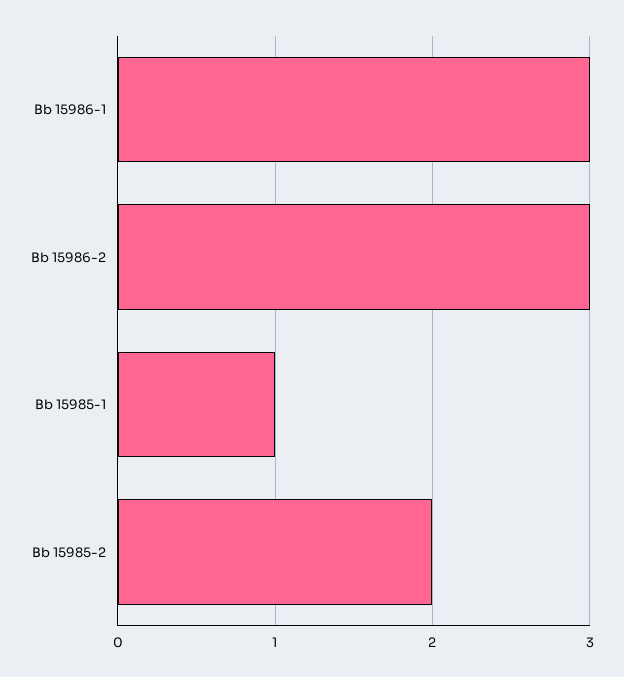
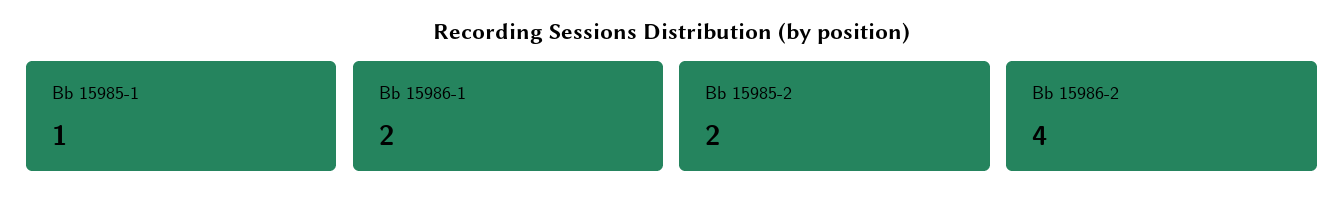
  {
-   "Bb 15986-1": 3,
+   "Bb 15986-1": 2,
-   "Bb 15986-2": 3,
+   "Bb 15986-2": 4,
    "Bb 15985-1": 1,
    "Bb 15985-2": 2
  }

